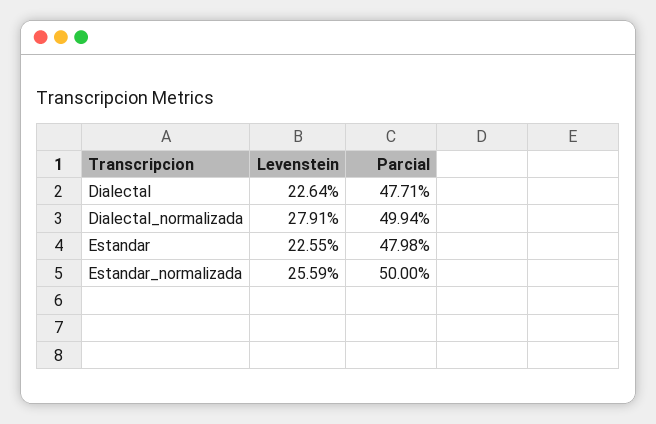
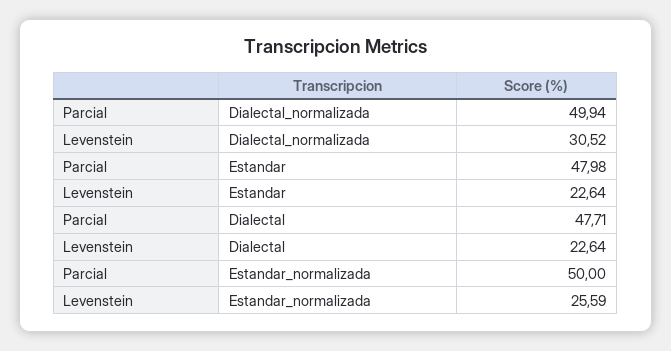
  {
    "Levenstein": {
      "Dialectal": 22.64,
-     "Dialectal_normalizada": 27.91,
+     "Dialectal_normalizada": 30.52,
-     "Estandar": 22.55,
+     "Estandar": 22.64,
      "Estandar_normalizada": 25.59
    },
    "Parcial": {
      "Dialectal": 47.71,
      "Dialectal_normalizada": 49.94,
      "Estandar": 47.98,
      "Estandar_normalizada": 50
    }
  }

